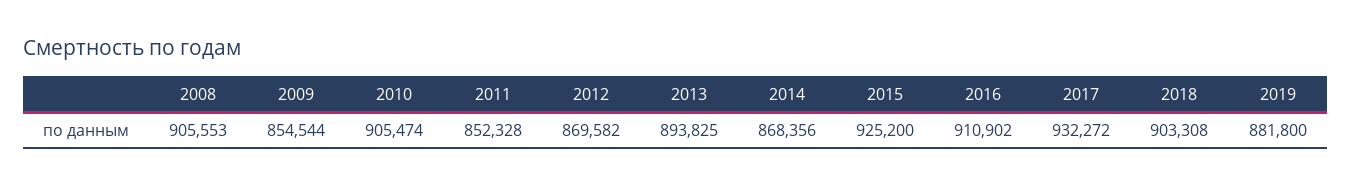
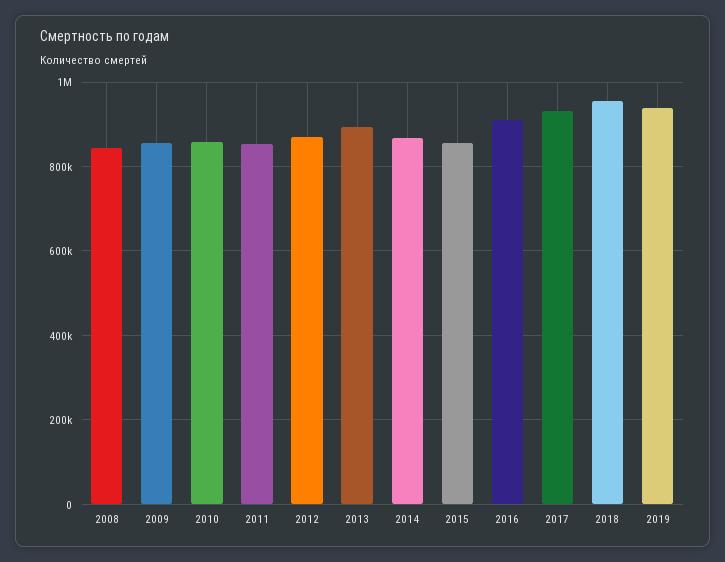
  {
-   "2008": 905553,
+   "2008": 840000,
    "2009": 854544,
-   "2010": 905474,
+   "2010": 860000,
    "2011": 852328,
    "2012": 869582,
    "2013": 893825,
    "2014": 868356,
-   "2015": 925200,
+   "2015": 860000,
    "2016": 910902,
    "2017": 932272,
-   "2018": 903308,
+   "2018": 960000,
-   "2019": 881800
+   "2019": 940000
  }

